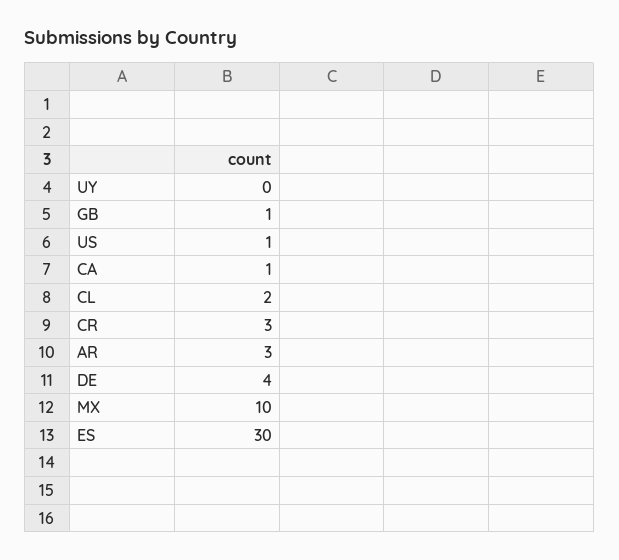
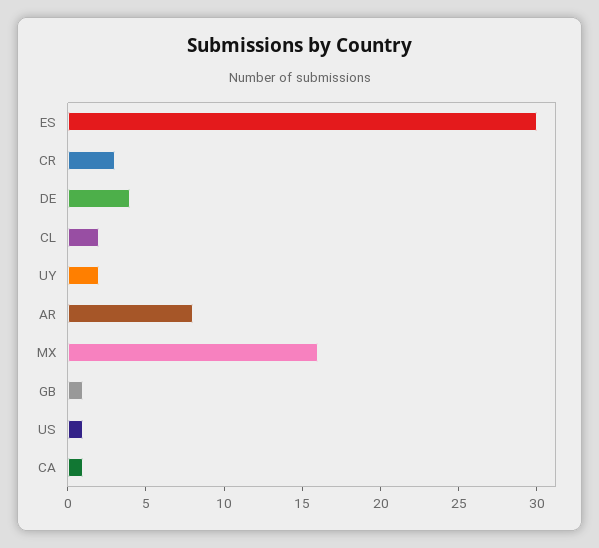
  {
-   "UY": 0,
+   "UY": 2,
    "GB": 1,
    "US": 1,
    "CA": 1,
    "CL": 2,
    "CR": 3,
-   "AR": 3,
+   "AR": 8,
    "DE": 4,
-   "MX": 10,
+   "MX": 16,
    "ES": 30
  }

